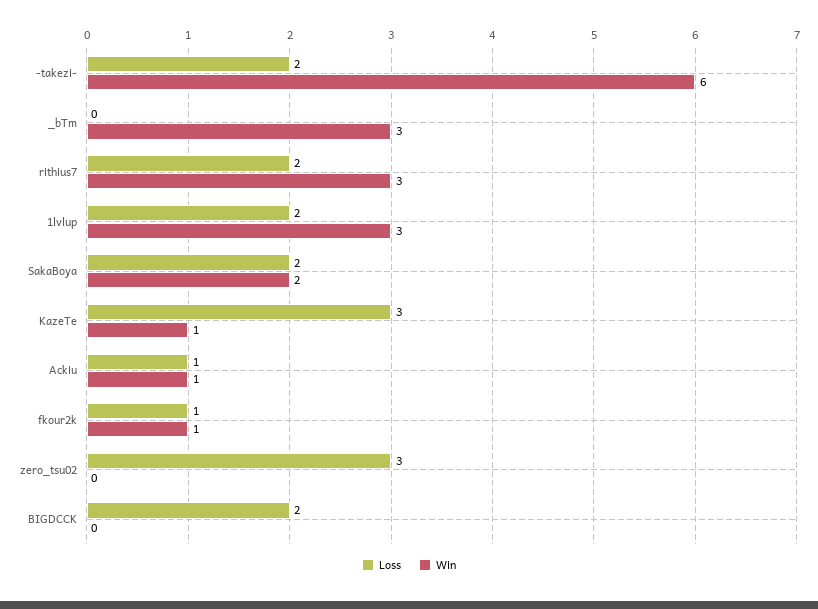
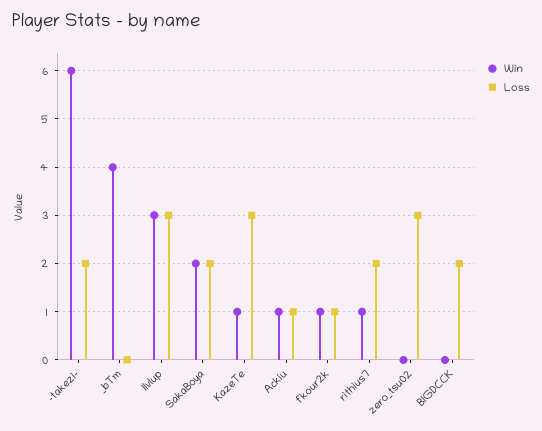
  {
    "Loss": {
      "-takezi-": 2,
      "_bTm": 0,
      "rithius7": 2,
-     "1lvlup": 2,
+     "1lvlup": 3,
      "SakaBoya": 2,
      "KazeTe": 3,
      "Ackiu": 1,
      "fkour2k": 1,
      "zero_tsu02": 3,
      "BIGDCCK": 2
    },
    "Win": {
      "-takezi-": 6,
-     "_bTm": 3,
+     "_bTm": 4,
-     "rithius7": 3,
+     "rithius7": 1,
      "1lvlup": 3,
      "SakaBoya": 2,
      "KazeTe": 1,
      "Ackiu": 1,
      "fkour2k": 1,
      "zero_tsu02": 0,
      "BIGDCCK": 0
    }
  }

